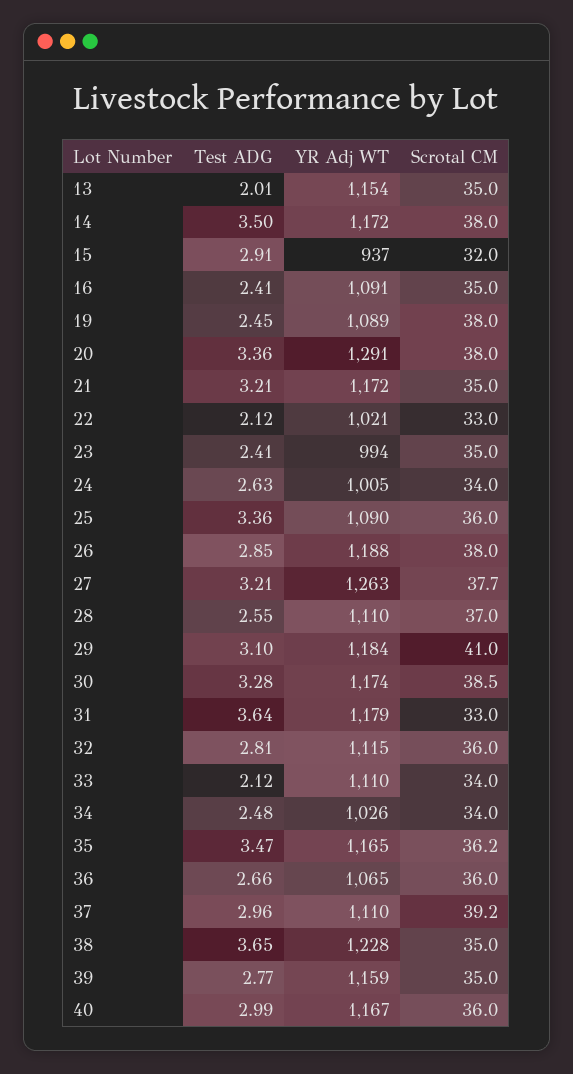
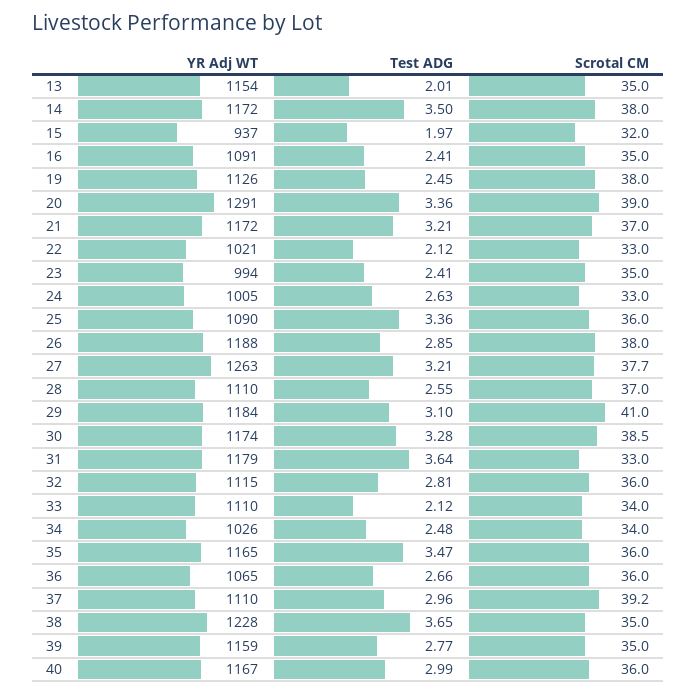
  {
    "Test ADG": {
      "13": 2.01,
      "14": 3.5,
-     "15": 2.91,
+     "15": 1.97,
      "16": 2.41,
      "19": 2.45,
      "20": 3.36,
      "21": 3.21,
      "22": 2.12,
      "23": 2.41,
      "24": 2.63,
      "25": 3.36,
      "26": 2.85,
      "27": 3.21,
      "28": 2.55,
      "29": 3.1,
      "30": 3.28,
      "31": 3.64,
      "32": 2.81,
      "33": 2.12,
      "34": 2.48,
      "35": 3.47,
      "36": 2.66,
      "37": 2.96,
      "38": 3.65,
      "39": 2.77,
      "40": 2.99
    },
    "YR Adj WT": {
      "13": 1154,
      "14": 1172,
      "15": 937,
      "16": 1091,
-     "19": 1089,
+     "19": 1126,
      "20": 1291,
      "21": 1172,
      "22": 1021,
      "23": 994,
      "24": 1005,
      "25": 1090,
      "26": 1188,
      "27": 1263,
      "28": 1110,
      "29": 1184,
      "30": 1174,
      "31": 1179,
      "32": 1115,
      "33": 1110,
      "34": 1026,
      "35": 1165,
      "36": 1065,
      "37": 1110,
      "38": 1228,
      "39": 1159,
      "40": 1167
    },
    "Scrotal CM": {
      "13": 35,
      "14": 38,
      "15": 32,
      "16": 35,
      "19": 38,
-     "20": 38,
+     "20": 39,
-     "21": 35,
+     "21": 37,
      "22": 33,
      "23": 35,
-     "24": 34,
+     "24": 33,
      "25": 36,
      "26": 38,
      "27": 37.7,
      "28": 37,
      "29": 41,
      "30": 38.5,
      "31": 33,
      "32": 36,
      "33": 34,
      "34": 34,
-     "35": 36.2,
+     "35": 36,
      "36": 36,
      "37": 39.2,
      "38": 35,
      "39": 35,
      "40": 36
    }
  }

